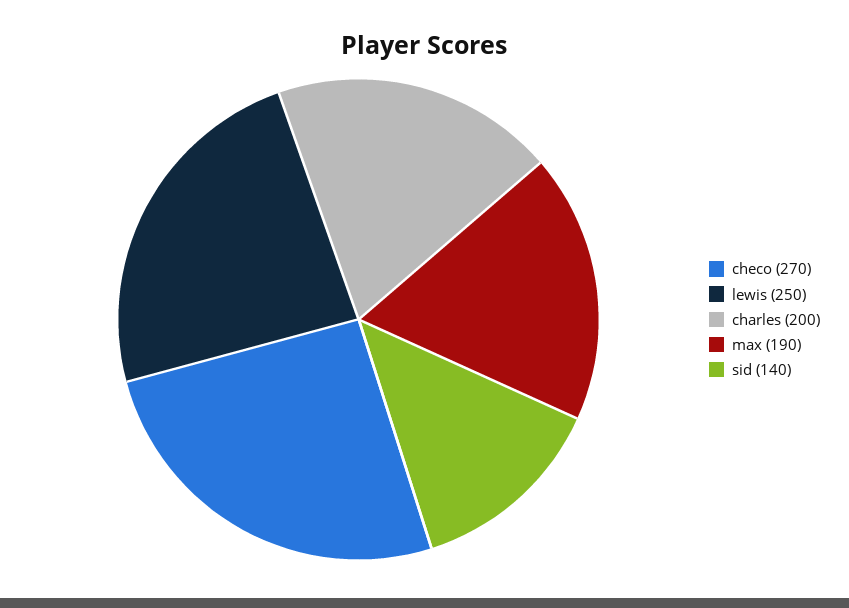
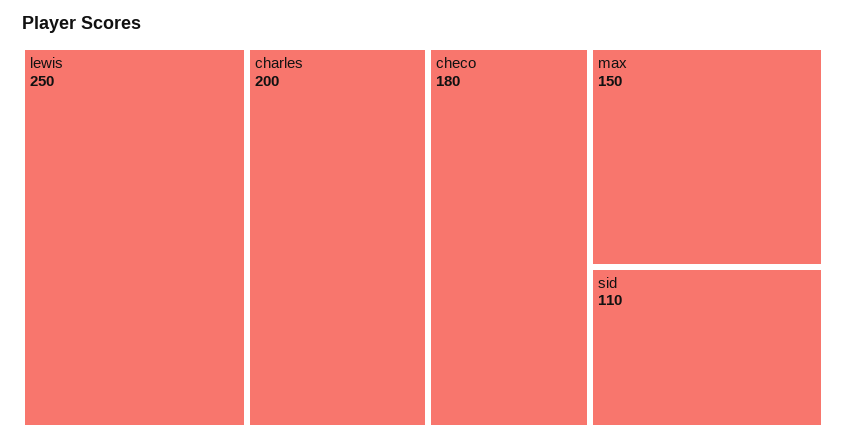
  {
-   "checo": 270,
+   "checo": 180,
    "lewis": 250,
    "charles": 200,
-   "max": 190,
+   "max": 150,
-   "sid": 140
+   "sid": 110
  }

